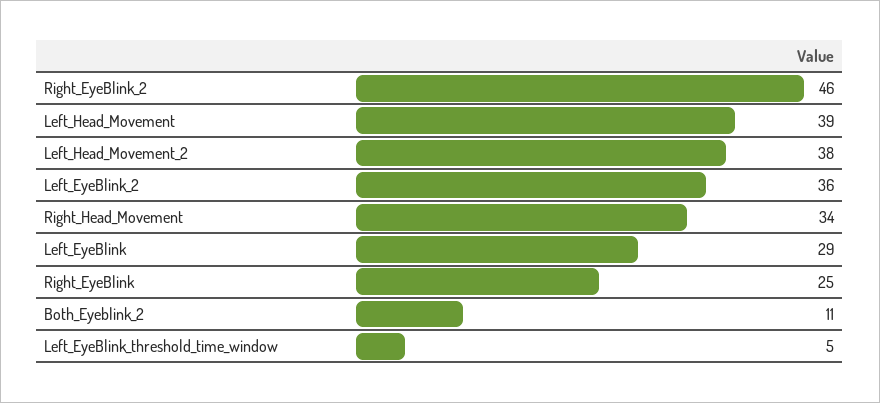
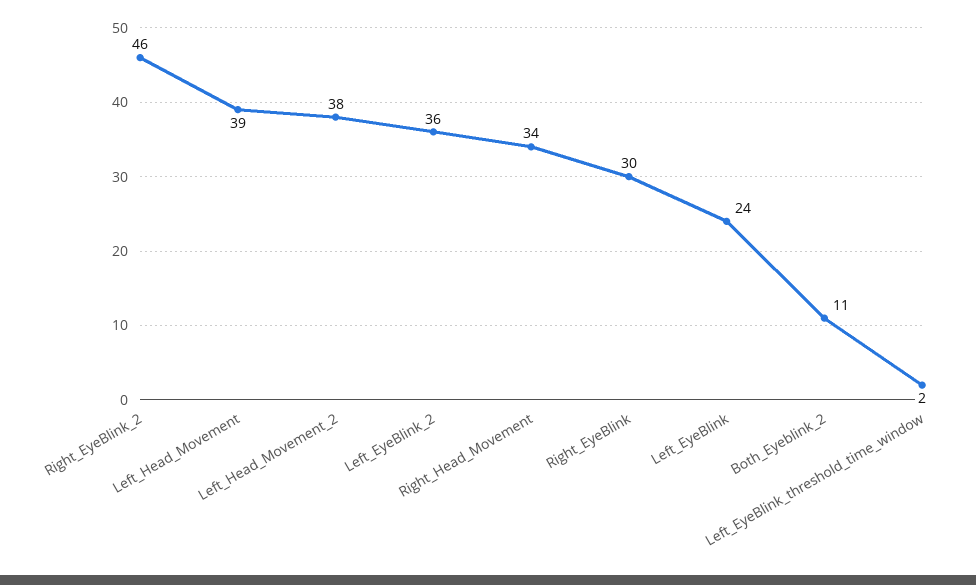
  {
    "Right_EyeBlink_2": 46,
    "Left_Head_Movement": 39,
    "Left_Head_Movement_2": 38,
    "Left_EyeBlink_2": 36,
    "Right_Head_Movement": 34,
-   "Left_EyeBlink": 29,
+   "Left_EyeBlink": 24,
-   "Right_EyeBlink": 25,
+   "Right_EyeBlink": 30,
    "Both_Eyeblink_2": 11,
-   "Left_EyeBlink_threshold_time_window": 5
+   "Left_EyeBlink_threshold_time_window": 2
  }

